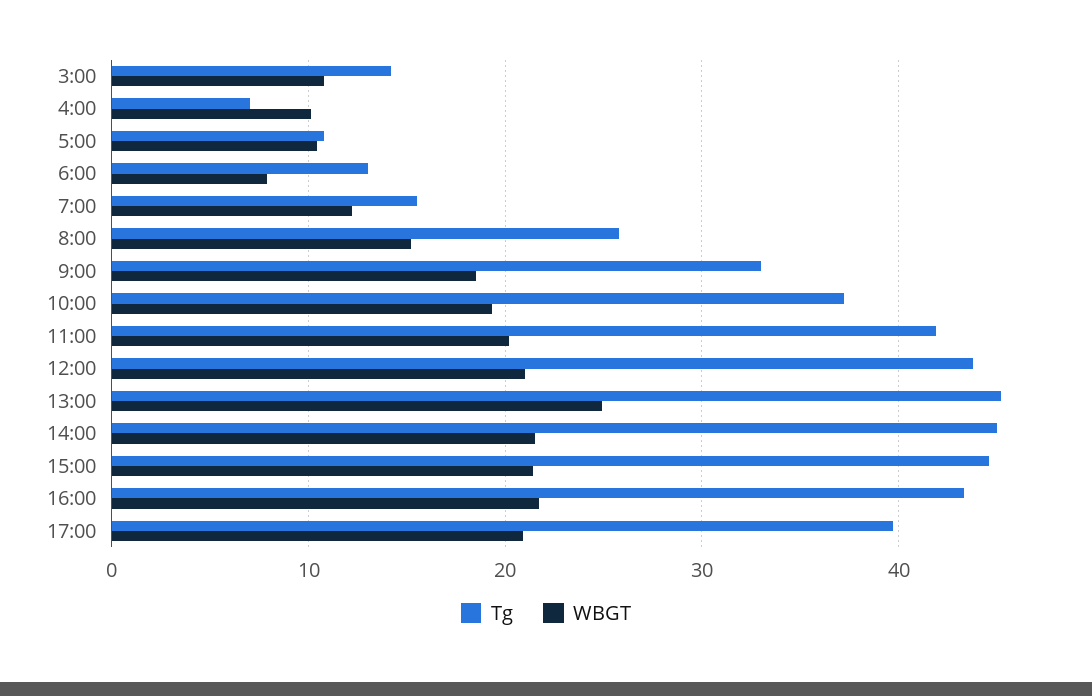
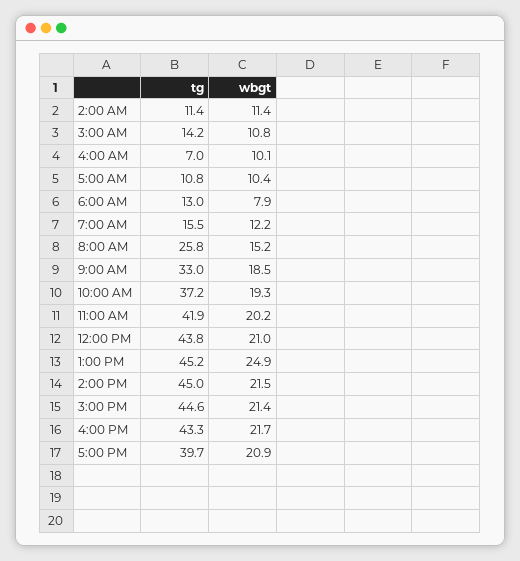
  {
    "Tg": {
      "3:00": 14.2,
      "4:00": 7,
      "5:00": 10.8,
      "6:00": 13,
      "7:00": 15.5,
      "8:00": 25.8,
      "9:00": 33,
      "10:00": 37.2,
      "11:00": 41.9,
      "12:00": 43.8,
      "13:00": 45.2,
      "14:00": 45,
      "15:00": 44.6,
      "16:00": 43.3,
-     "17:00": 39.7
+     "17:00": 39.7,
+     "2:00 AM": 11.4
    },
    "WBGT": {
      "3:00": 10.8,
      "4:00": 10.1,
      "5:00": 10.4,
      "6:00": 7.9,
      "7:00": 12.2,
      "8:00": 15.2,
      "9:00": 18.5,
      "10:00": 19.3,
      "11:00": 20.2,
      "12:00": 21,
      "13:00": 24.9,
      "14:00": 21.5,
      "15:00": 21.4,
      "16:00": 21.7,
-     "17:00": 20.9
+     "17:00": 20.9,
+     "2:00 AM": 11.4
    }
  }

